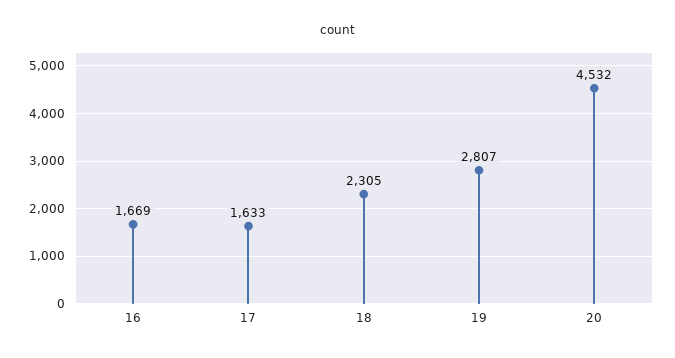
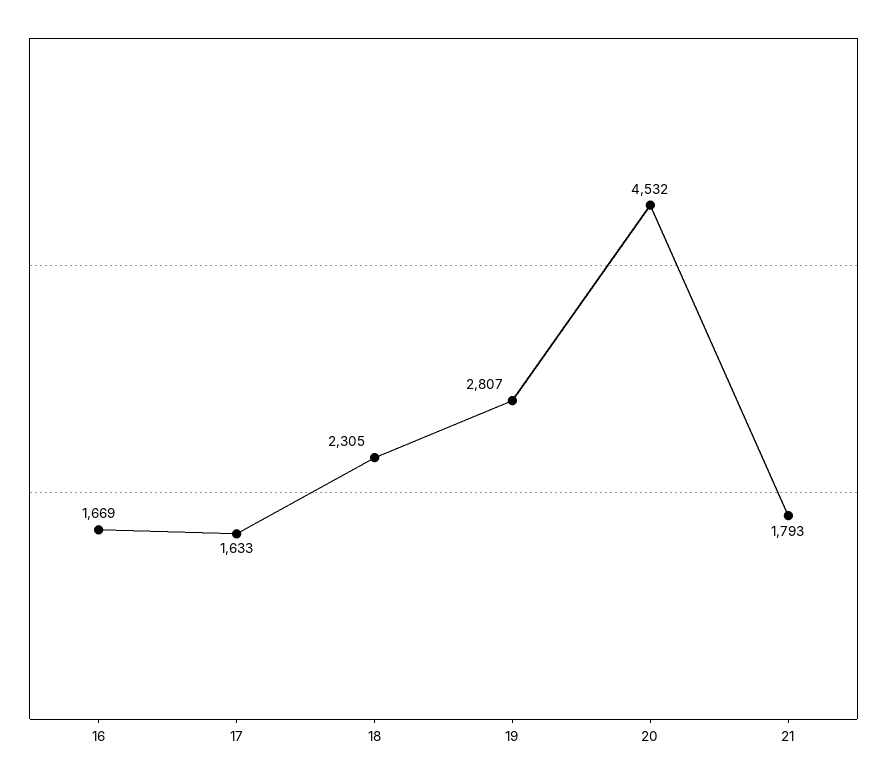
  {
    "16": 1669,
    "17": 1633,
    "18": 2305,
    "19": 2807,
-   "20": 4532
+   "20": 4532,
+   "21": 1793
  }

